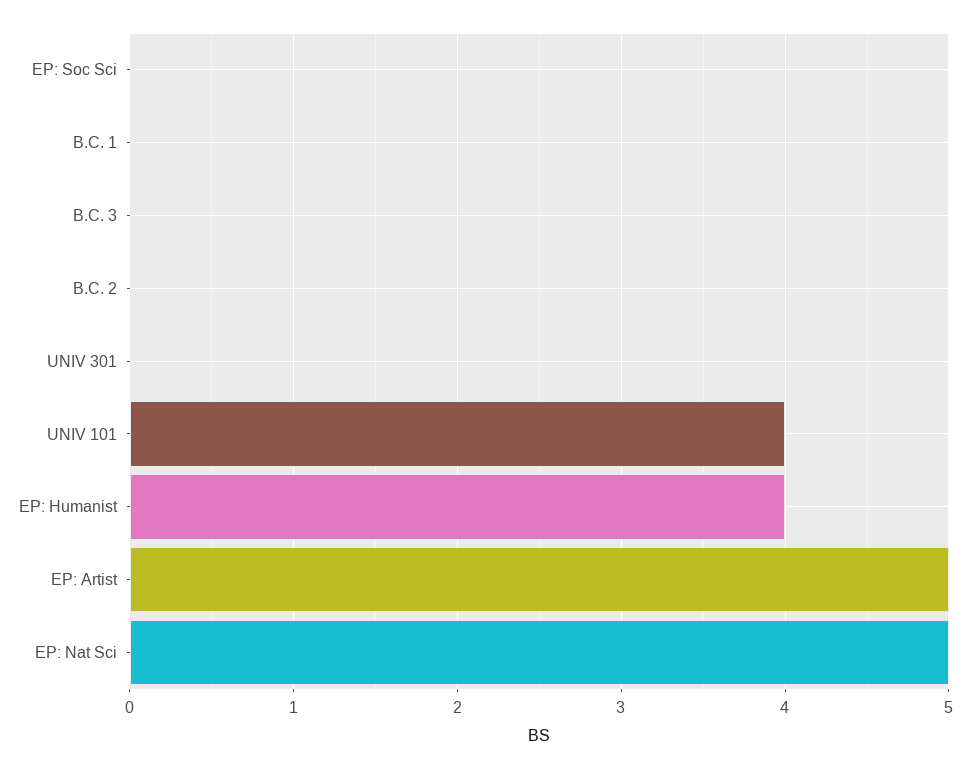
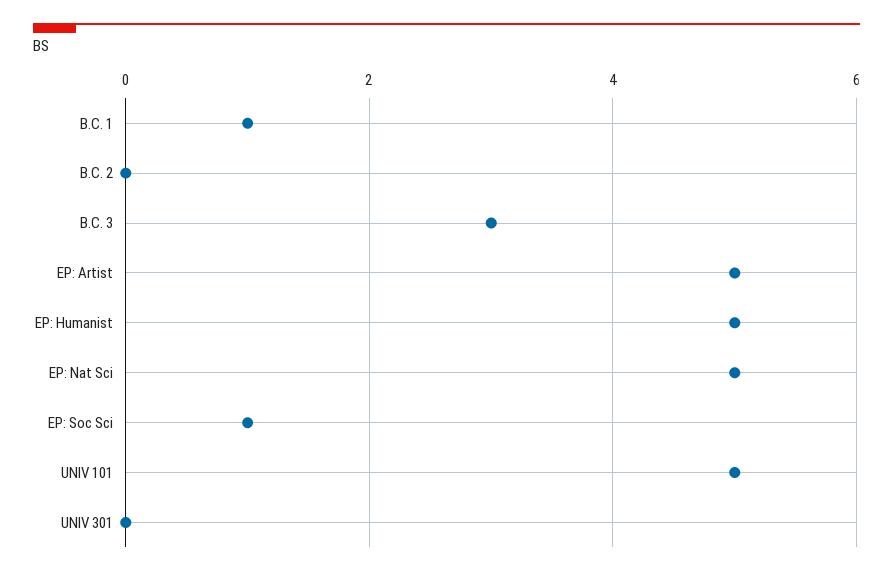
  {
-   "EP: Soc Sci": 0,
+   "EP: Soc Sci": 1,
-   "B.C. 1": 0,
+   "B.C. 1": 1,
-   "B.C. 3": 0,
+   "B.C. 3": 3,
    "B.C. 2": 0,
    "UNIV 301": 0,
-   "UNIV 101": 4,
+   "UNIV 101": 5,
-   "EP: Humanist": 4,
+   "EP: Humanist": 5,
    "EP: Artist": 5,
    "EP: Nat Sci": 5
  }

